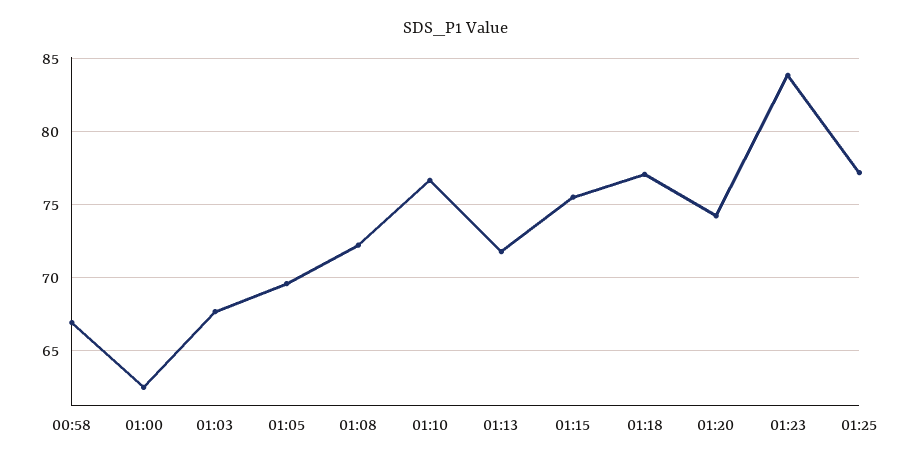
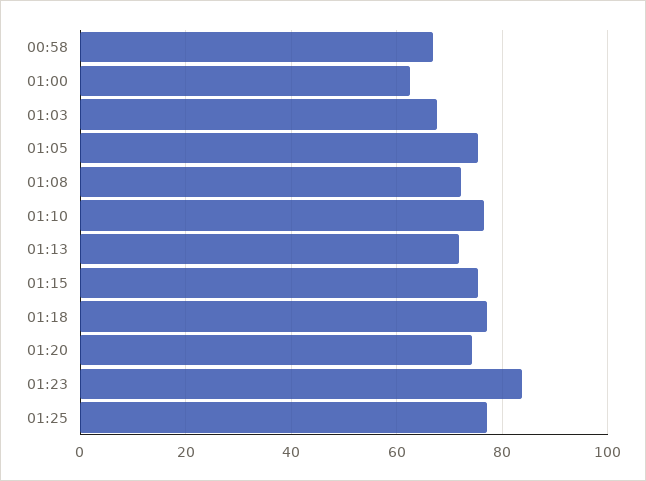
  {
    "00:58": 67,
    "01:00": 62.5,
    "01:03": 67.5,
-   "01:05": 69.5,
+   "01:05": 76,
    "01:08": 72,
    "01:10": 76.5,
    "01:13": 72,
    "01:15": 75.5,
    "01:18": 77,
    "01:20": 74,
    "01:23": 84,
    "01:25": 77
  }

